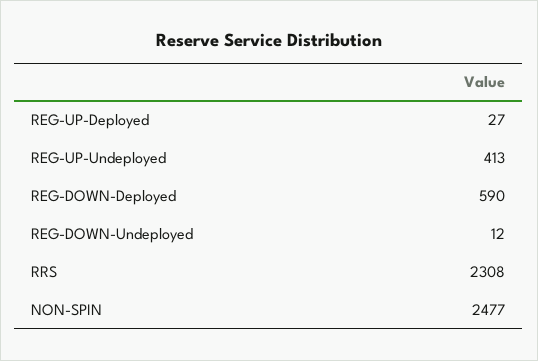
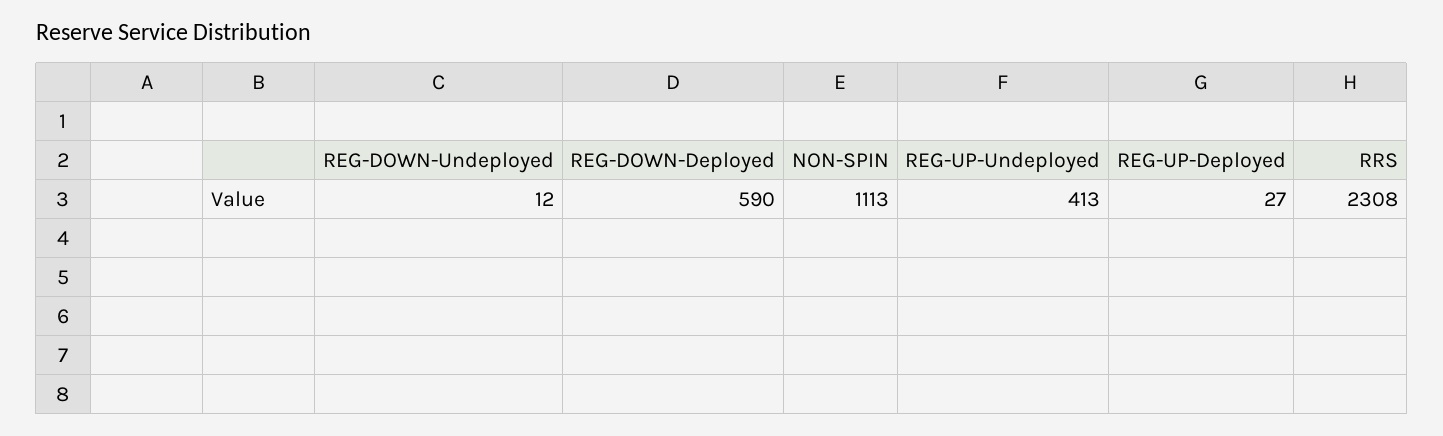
  {
    "REG-UP-Deployed": 27,
    "REG-UP-Undeployed": 413,
    "REG-DOWN-Deployed": 590,
    "REG-DOWN-Undeployed": 12,
    "RRS": 2308,
-   "NON-SPIN": 2477
+   "NON-SPIN": 1113
  }

